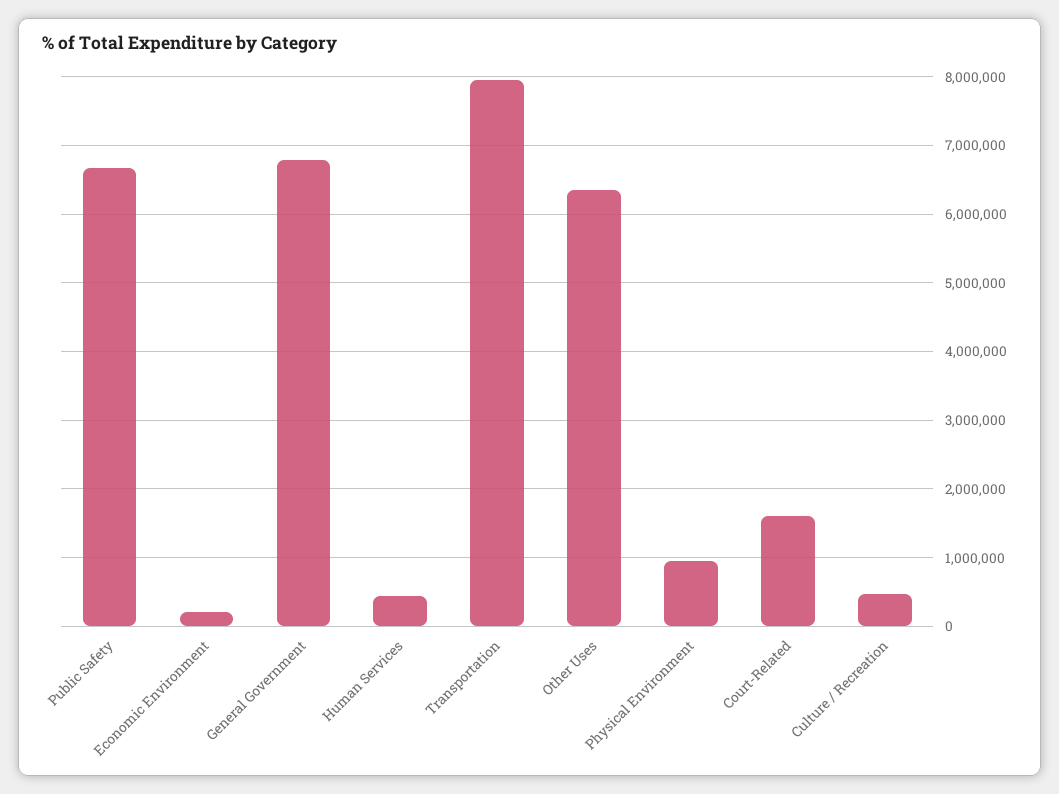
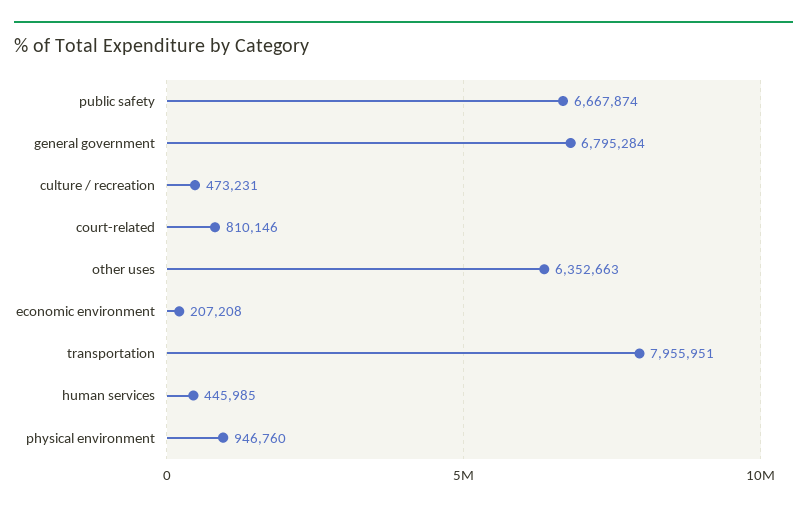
  {
    "Public Safety": 6667874,
    "Economic Environment": 207208,
    "General Government": 6795284,
    "Human Services": 445985,
    "Transportation": 7955951,
    "Other Uses": 6352663,
    "Physical Environment": 946760,
-   "Court-Related": 1600000,
+   "Court-Related": 810146,
    "Culture / Recreation": 473231
  }

